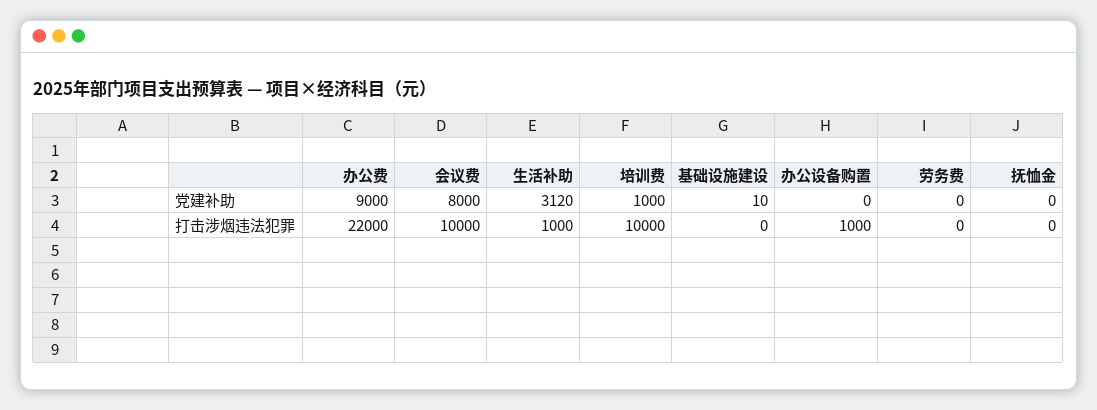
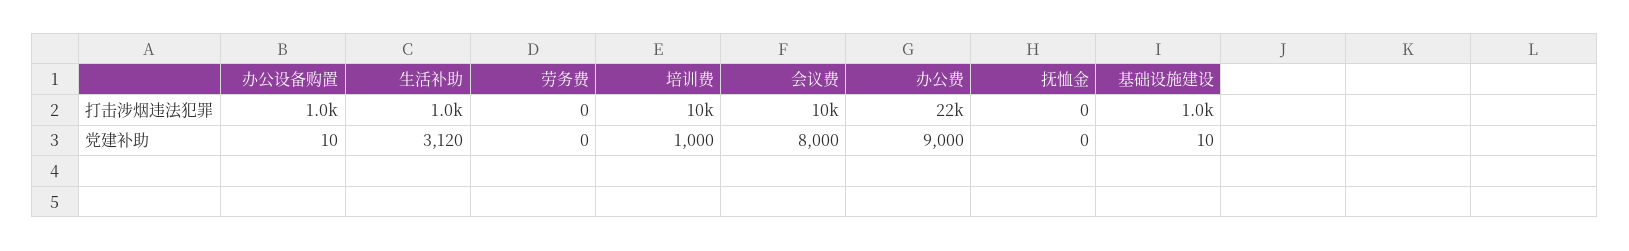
  {
    "办公费": {
      "党建补助": 9000,
      "打击涉烟违法犯罪": 22000
    },
    "会议费": {
      "党建补助": 8000,
      "打击涉烟违法犯罪": 10000
    },
    "生活补助": {
      "党建补助": 3120,
      "打击涉烟违法犯罪": 1000
    },
    "培训费": {
      "党建补助": 1000,
      "打击涉烟违法犯罪": 10000
    },
    "基础设施建设": {
      "党建补助": 10,
-     "打击涉烟违法犯罪": 0
+     "打击涉烟违法犯罪": 1000
    },
    "办公设备购置": {
-     "党建补助": 0,
+     "党建补助": 10,
      "打击涉烟违法犯罪": 1000
    },
    "劳务费": {
      "党建补助": 0,
      "打击涉烟违法犯罪": 0
    },
    "抚恤金": {
      "党建补助": 0,
      "打击涉烟违法犯罪": 0
    }
  }

